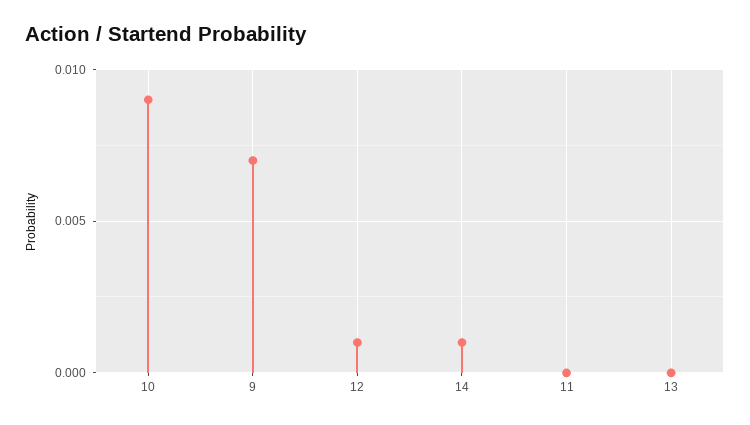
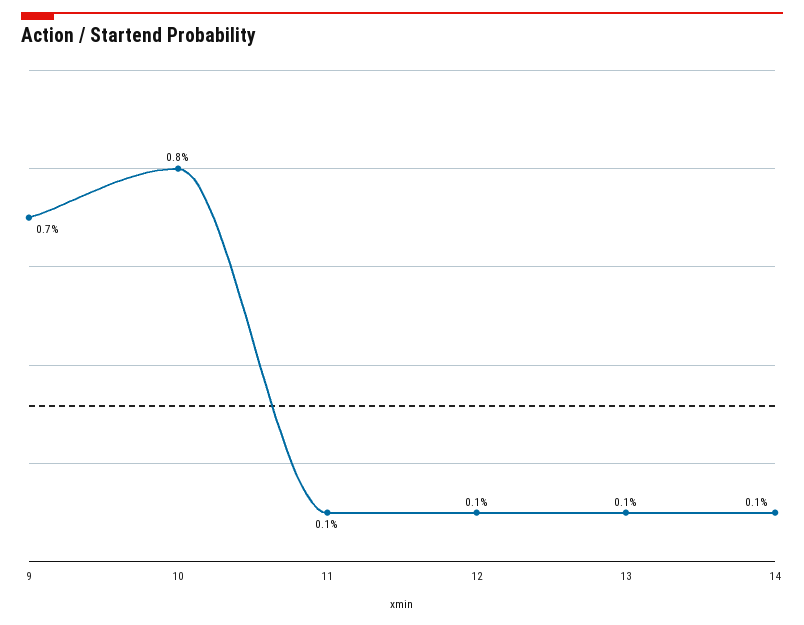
  {
-   "10": 0.009,
+   "10": 0.008,
    "9": 0.007,
    "12": 0.001,
    "14": 0.001,
-   "11": 0,
+   "11": 0.001,
-   "13": 0
+   "13": 0.001
  }

